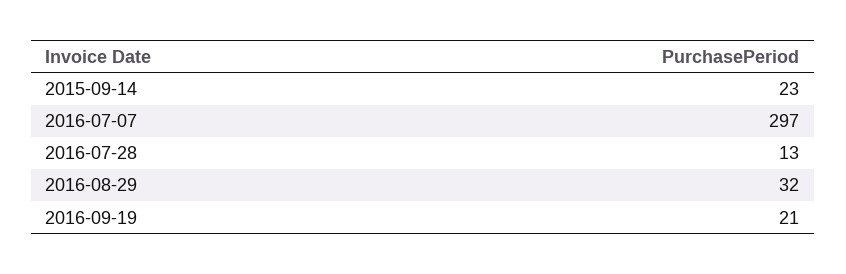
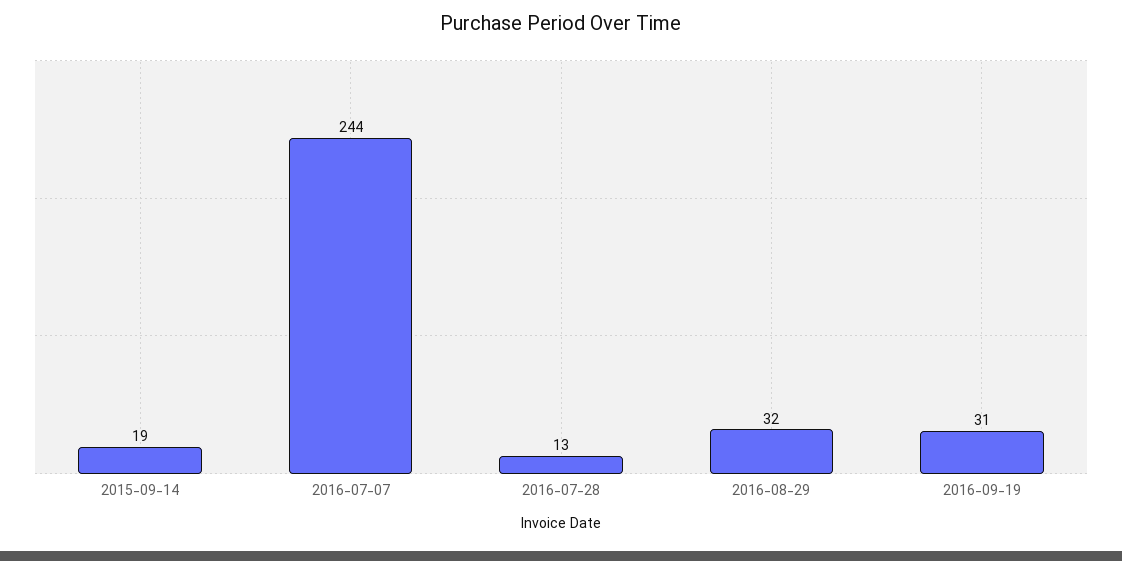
  {
-   "2015-09-14": 23,
+   "2015-09-14": 19,
-   "2016-07-07": 297,
+   "2016-07-07": 244,
    "2016-07-28": 13,
    "2016-08-29": 32,
-   "2016-09-19": 21
+   "2016-09-19": 31
  }

